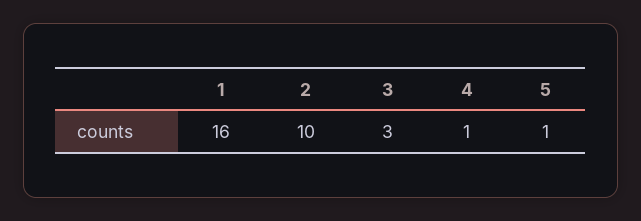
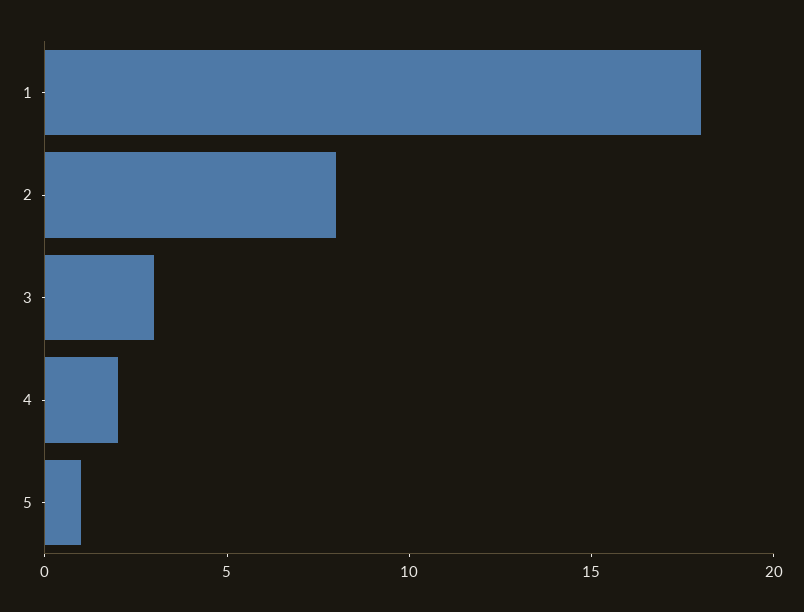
  {
-   "1": 16,
+   "1": 18,
-   "2": 10,
+   "2": 8,
    "3": 3,
-   "4": 1,
+   "4": 2,
    "5": 1
  }

